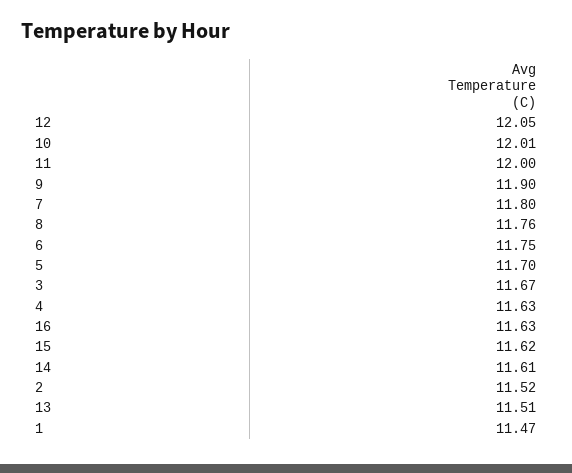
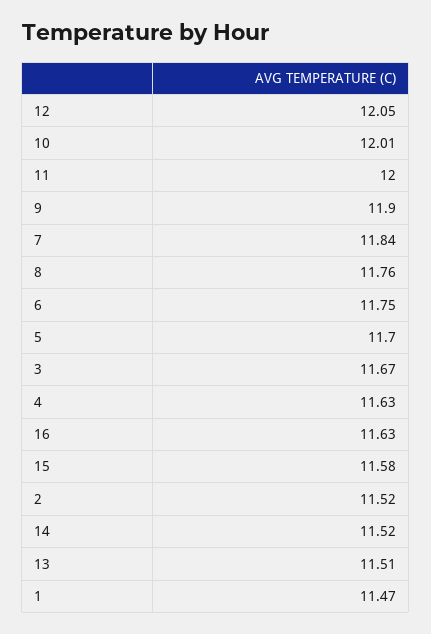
  {
    "12": 12.05,
    "10": 12.01,
    "11": 12,
    "9": 11.9,
-   "7": 11.8,
+   "7": 11.84,
    "8": 11.76,
    "6": 11.75,
    "5": 11.7,
    "3": 11.67,
    "4": 11.63,
    "16": 11.63,
-   "15": 11.62,
+   "15": 11.58,
-   "14": 11.61,
+   "14": 11.52,
    "2": 11.52,
    "13": 11.51,
    "1": 11.47
  }

